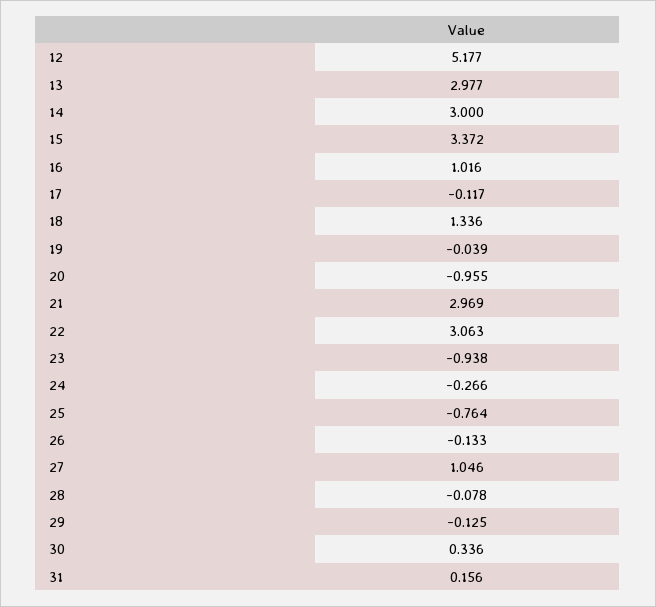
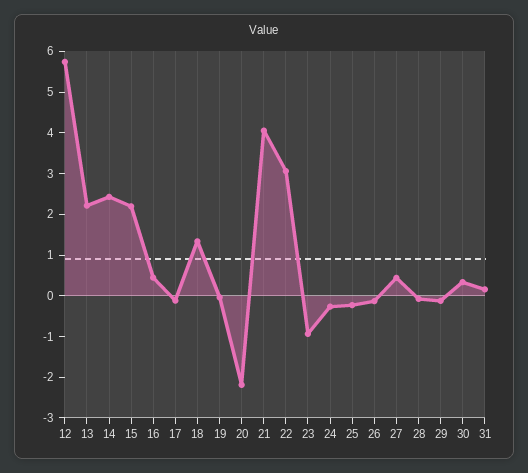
  {
-   "12": 5.177,
+   "12": 5.8,
-   "13": 2.977,
+   "13": 2.2,
-   "14": 3,
+   "14": 2.4,
-   "15": 3.372,
+   "15": 2.2,
-   "16": 1.016,
+   "16": 0.4,
    "17": -0.117,
    "18": 1.336,
    "19": -0.039,
-   "20": -0.955,
+   "20": -2.2,
-   "21": 2.969,
+   "21": 4,
    "22": 3.063,
    "23": -0.938,
    "24": -0.266,
-   "25": -0.764,
+   "25": -0.2,
    "26": -0.133,
-   "27": 1.046,
+   "27": 0.4,
    "28": -0.078,
    "29": -0.125,
    "30": 0.336,
    "31": 0.156
  }

